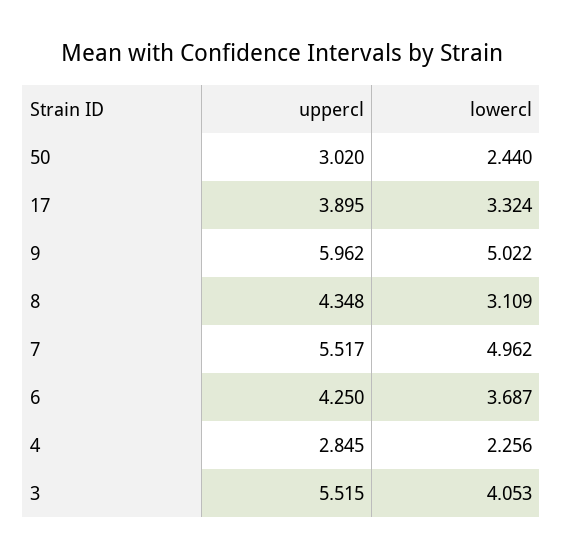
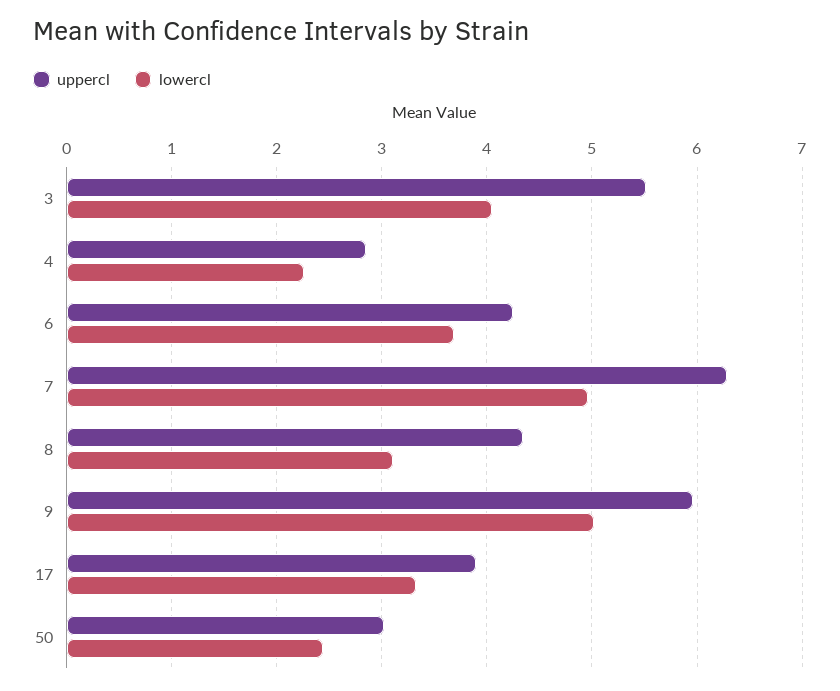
  {
    "uppercl": {
      "50": 3.02,
      "17": 3.895,
      "9": 5.962,
      "8": 4.348,
-     "7": 5.517,
+     "7": 6.3,
      "6": 4.25,
      "4": 2.845,
      "3": 5.515
    },
    "lowercl": {
      "50": 2.44,
      "17": 3.324,
      "9": 5.022,
      "8": 3.109,
      "7": 4.962,
      "6": 3.687,
      "4": 2.256,
      "3": 4.053
    }
  }

